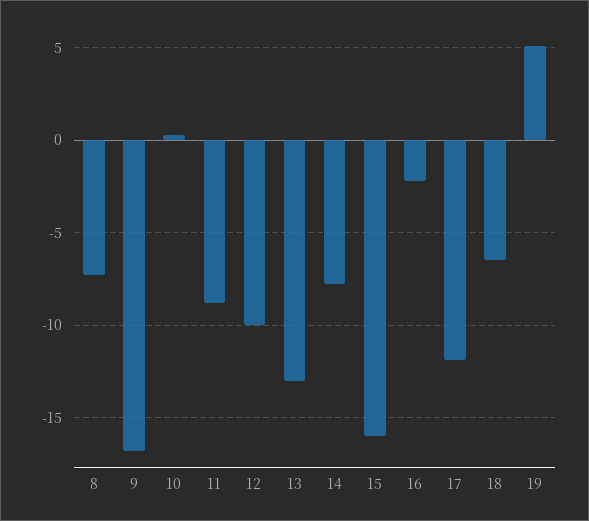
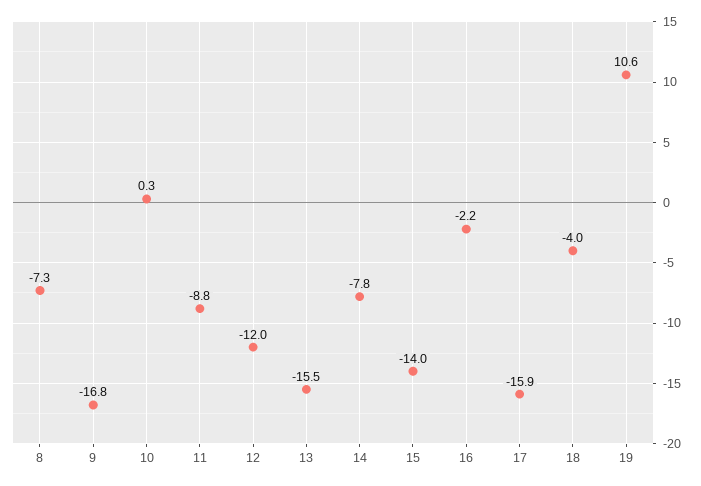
  {
    "8": -7.3,
    "9": -16.8,
    "10": 0.3,
    "11": -8.8,
-   "12": -10,
+   "12": -12,
-   "13": -13,
+   "13": -15.5,
    "14": -7.8,
-   "15": -16,
+   "15": -14,
    "16": -2.2,
-   "17": -12,
+   "17": -15.9,
-   "18": -6.5,
+   "18": -4,
-   "19": 5
+   "19": 10.6
  }

